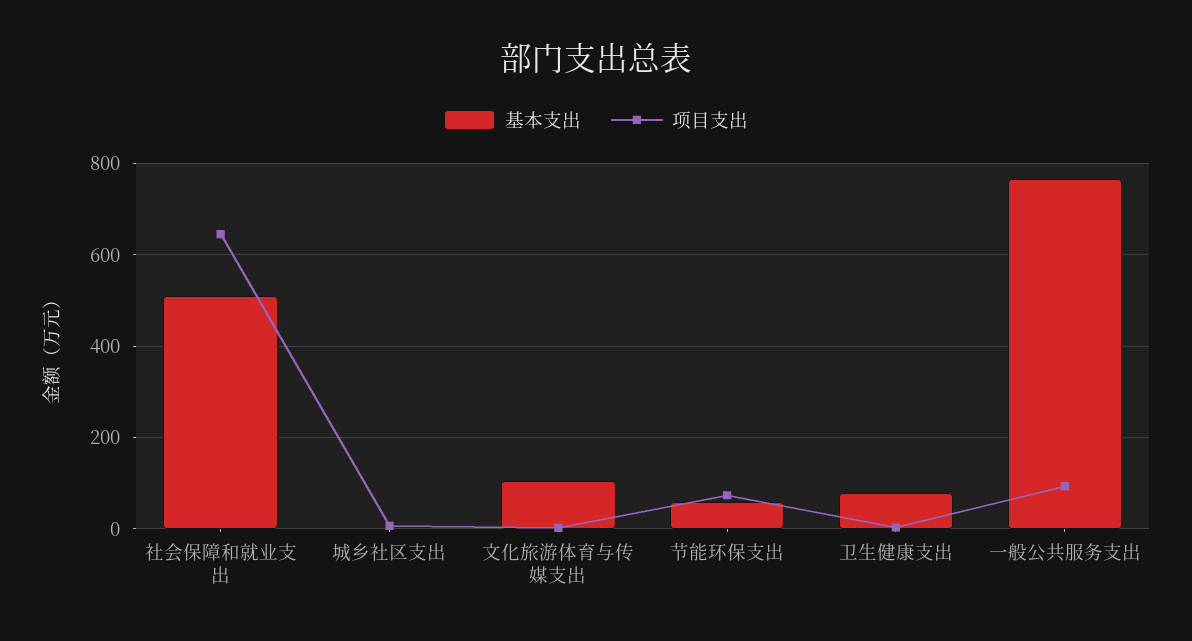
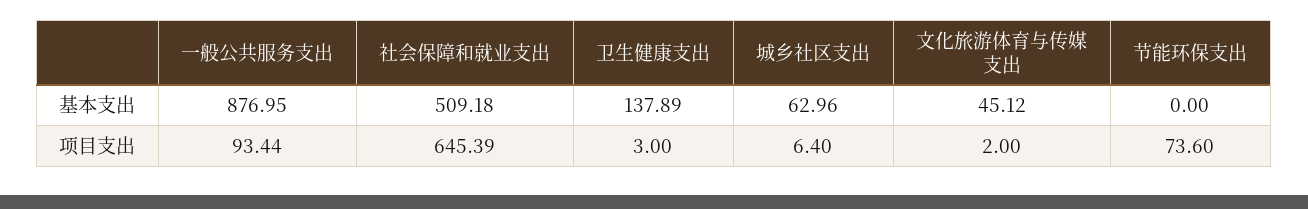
  {
    "基本支出": {
      "社会保障和就业支出": 509.18,
-     "城乡社区支出": 0,
+     "城乡社区支出": 62.96,
-     "文化旅游体育与传媒支出": 100,
+     "文化旅游体育与传媒支出": 45.12,
-     "节能环保支出": 60,
+     "节能环保支出": 0,
-     "卫生健康支出": 80,
+     "卫生健康支出": 137.89,
-     "一般公共服务支出": 760
+     "一般公共服务支出": 876.95
    },
    "项目支出": {
      "社会保障和就业支出": 645.39,
      "城乡社区支出": 6.4,
      "文化旅游体育与传媒支出": 2,
      "节能环保支出": 73.6,
      "卫生健康支出": 3,
      "一般公共服务支出": 93.44
    }
  }

